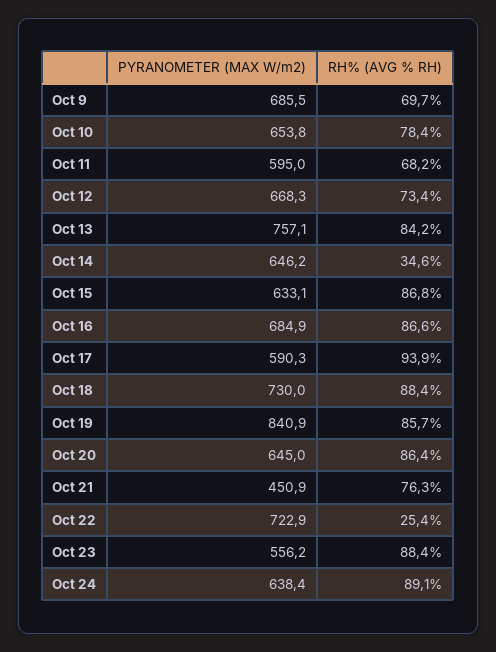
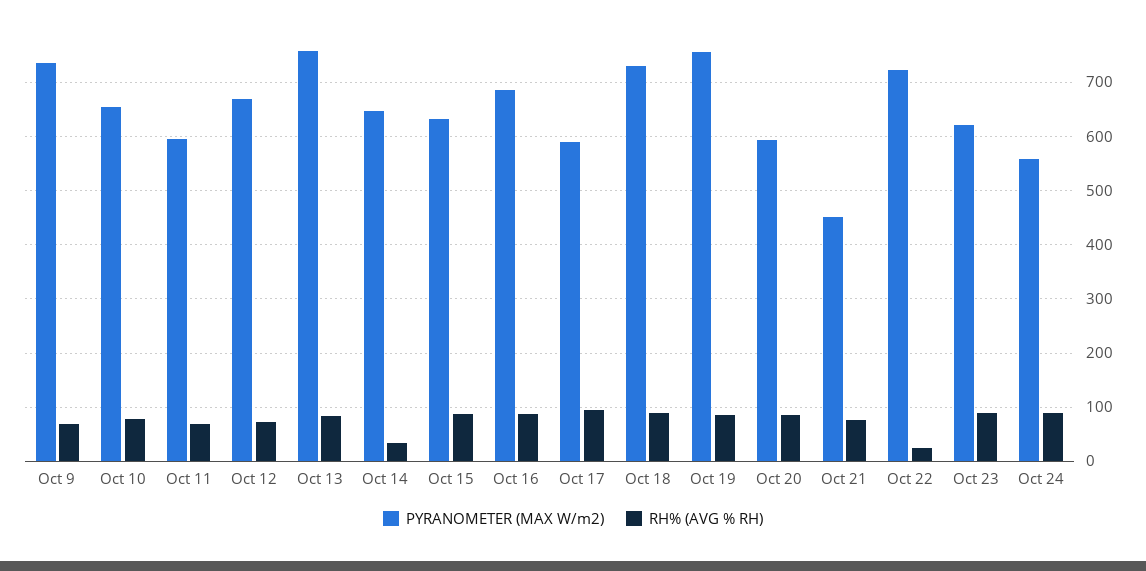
  {
    "PYRANOMETER (MAX W/m2)": {
-     "Oct 9": 685.5,
+     "Oct 9": 740,
      "Oct 10": 653.8,
      "Oct 11": 595,
      "Oct 12": 668.3,
      "Oct 13": 757.1,
      "Oct 14": 646.2,
      "Oct 15": 633.1,
      "Oct 16": 684.9,
      "Oct 17": 590.3,
      "Oct 18": 730,
-     "Oct 19": 840.9,
+     "Oct 19": 760,
-     "Oct 20": 645,
+     "Oct 20": 600,
      "Oct 21": 450.9,
      "Oct 22": 722.9,
-     "Oct 23": 556.2,
+     "Oct 23": 620,
-     "Oct 24": 638.4
+     "Oct 24": 560
    },
    "RH% (AVG % RH)": {
      "Oct 9": 69.7,
      "Oct 10": 78.4,
      "Oct 11": 68.2,
      "Oct 12": 73.4,
      "Oct 13": 84.2,
      "Oct 14": 34.6,
      "Oct 15": 86.8,
      "Oct 16": 86.6,
      "Oct 17": 93.9,
      "Oct 18": 88.4,
      "Oct 19": 85.7,
      "Oct 20": 86.4,
      "Oct 21": 76.3,
      "Oct 22": 25.4,
      "Oct 23": 88.4,
      "Oct 24": 89.1
    }
  }

